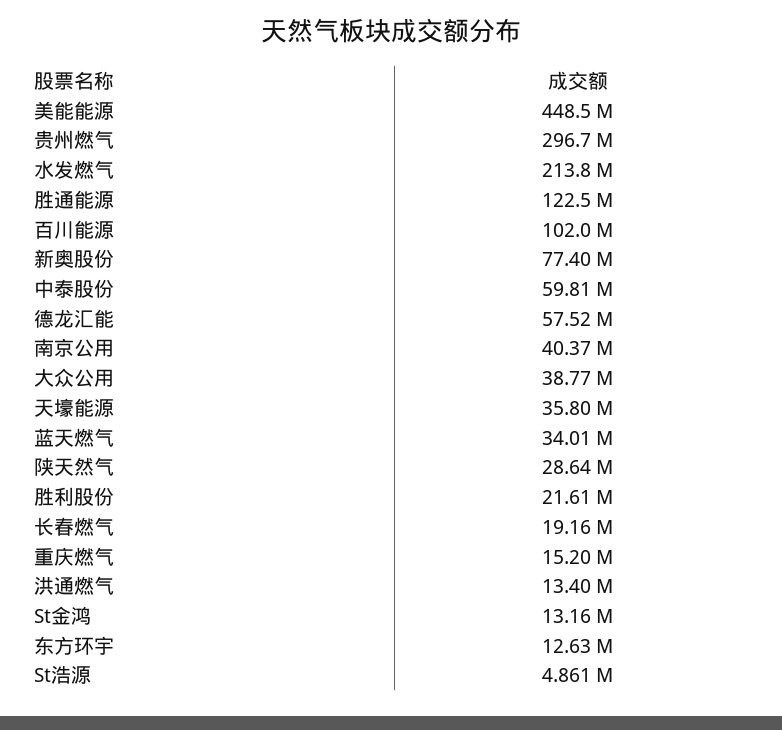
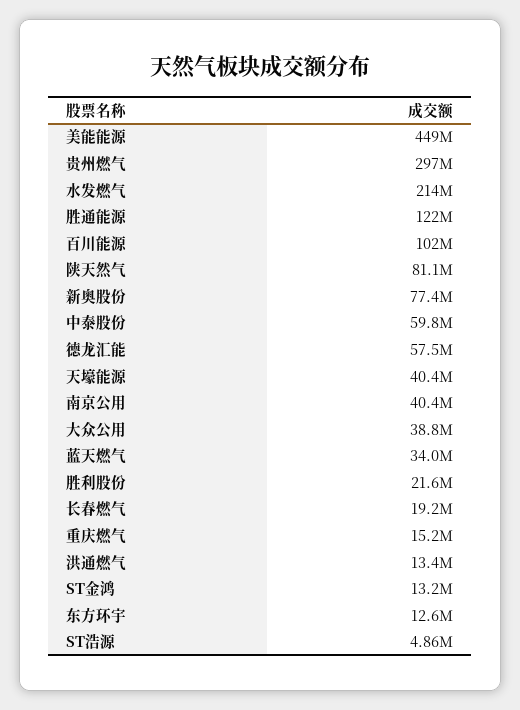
  {
    "美能能源": 448500000,
    "贵州燃气": 296700000,
    "水发燃气": 213800000,
    "胜通能源": 122500000,
    "百川能源": 102000000,
    "新奥股份": 77400000,
    "中泰股份": 59810000,
    "德龙汇能": 57520000,
    "南京公用": 40370000,
    "大众公用": 38770000,
-   "天壕能源": 35800000,
+   "天壕能源": 40400000,
    "蓝天燃气": 34010000,
-   "陕天然气": 28640000,
+   "陕天然气": 81100000,
    "胜利股份": 21610000,
    "长春燃气": 19160000,
    "重庆燃气": 15200000,
    "洪通燃气": 13400000,
    "St金鸿": 13160000,
    "东方环宇": 12630000,
    "St浩源": 4861000
  }

